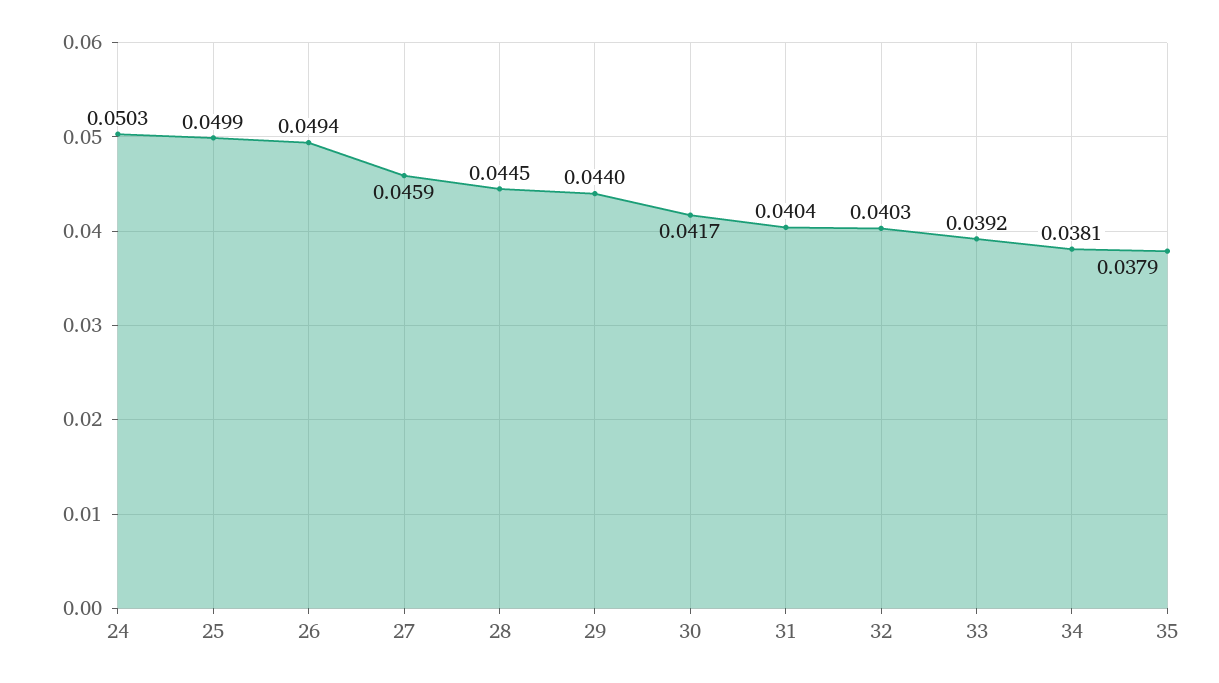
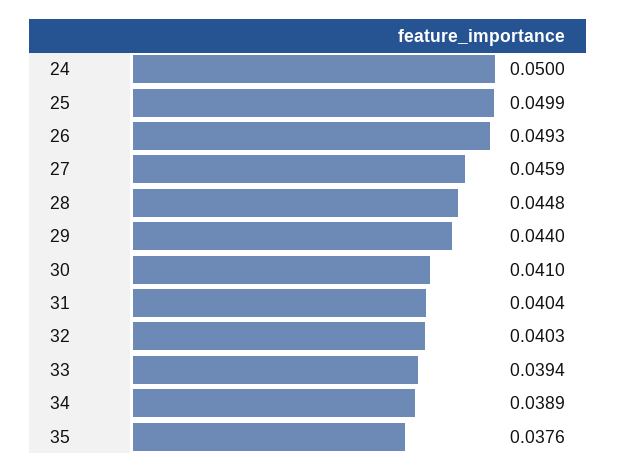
  {
-   "24": 0.0503,
+   "24": 0.05,
    "25": 0.0499,
-   "26": 0.0494,
+   "26": 0.0493,
    "27": 0.0459,
-   "28": 0.0445,
+   "28": 0.0448,
    "29": 0.044,
-   "30": 0.0417,
+   "30": 0.041,
    "31": 0.0404,
    "32": 0.0403,
-   "33": 0.0392,
+   "33": 0.0394,
-   "34": 0.0381,
+   "34": 0.0389,
-   "35": 0.0379
+   "35": 0.0376
  }

